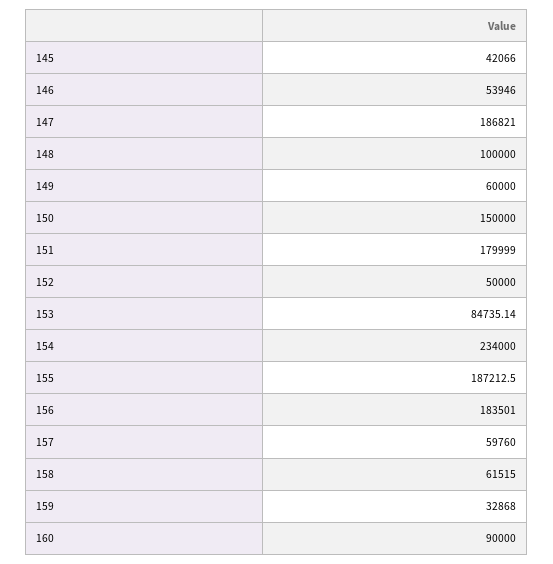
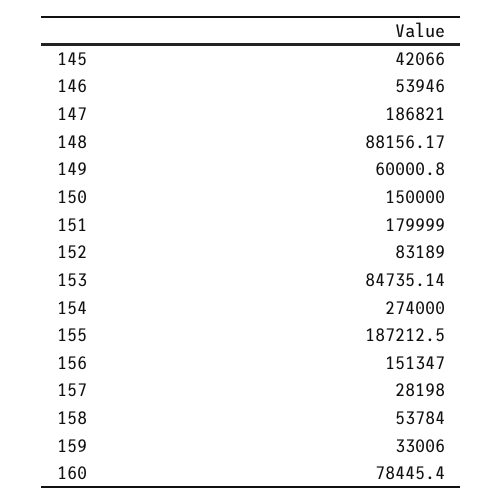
  {
    "145": 42066,
    "146": 53946,
    "147": 186821,
-   "148": 100000,
+   "148": 88156.17,
-   "149": 60000,
+   "149": 60000.8,
    "150": 150000,
    "151": 179999,
-   "152": 50000,
+   "152": 83189,
    "153": 84735.14,
-   "154": 234000,
+   "154": 274000,
    "155": 187212.5,
-   "156": 183501,
+   "156": 151347,
-   "157": 59760,
+   "157": 28198,
-   "158": 61515,
+   "158": 53784,
-   "159": 32868,
+   "159": 33006,
-   "160": 90000
+   "160": 78445.4
  }

